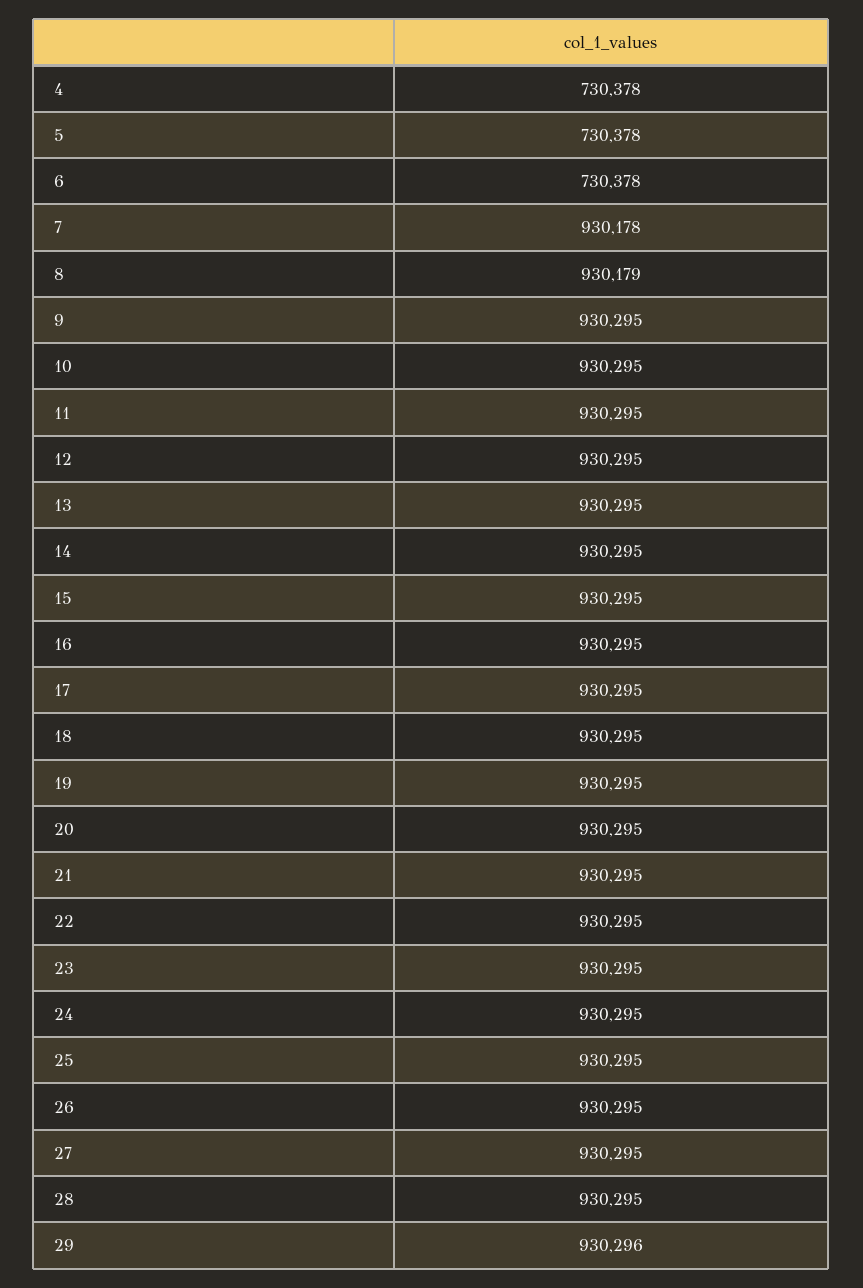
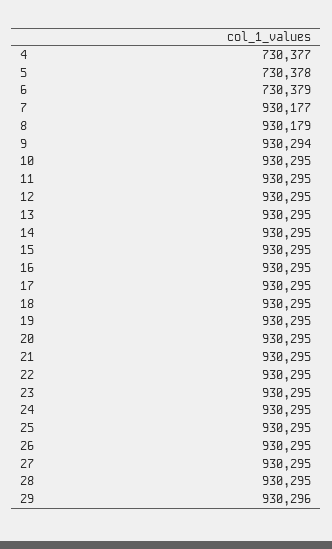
  {
-   "4": 730378,
+   "4": 730377,
    "5": 730378,
-   "6": 730378,
+   "6": 730379,
-   "7": 930178,
+   "7": 930177,
    "8": 930179,
-   "9": 930295,
+   "9": 930294,
    "10": 930295,
    "11": 930295,
    "12": 930295,
    "13": 930295,
    "14": 930295,
    "15": 930295,
    "16": 930295,
    "17": 930295,
    "18": 930295,
    "19": 930295,
    "20": 930295,
    "21": 930295,
    "22": 930295,
    "23": 930295,
    "24": 930295,
    "25": 930295,
    "26": 930295,
    "27": 930295,
    "28": 930295,
    "29": 930296
  }

